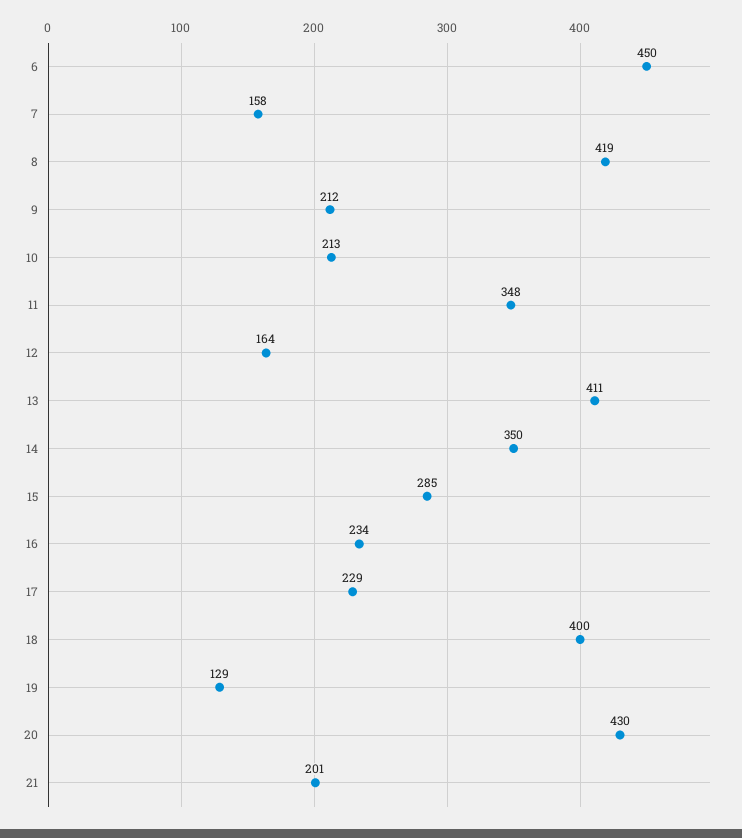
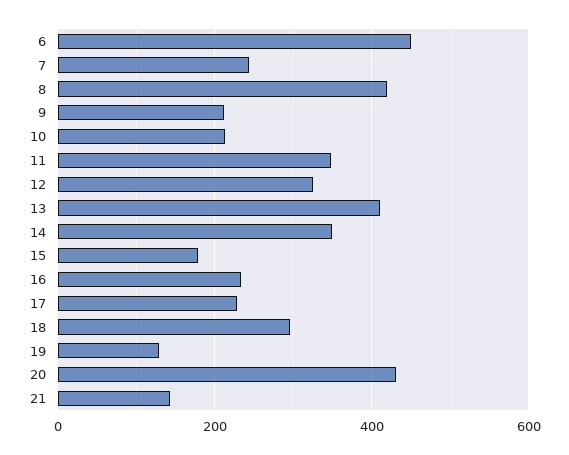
  {
    "6": 450,
-   "7": 158,
+   "7": 240,
    "8": 419,
    "9": 212,
    "10": 213,
    "11": 348,
-   "12": 164,
+   "12": 320,
    "13": 411,
    "14": 350,
-   "15": 285,
+   "15": 180,
    "16": 234,
    "17": 229,
-   "18": 400,
+   "18": 300,
    "19": 129,
    "20": 430,
-   "21": 201
+   "21": 140
  }

